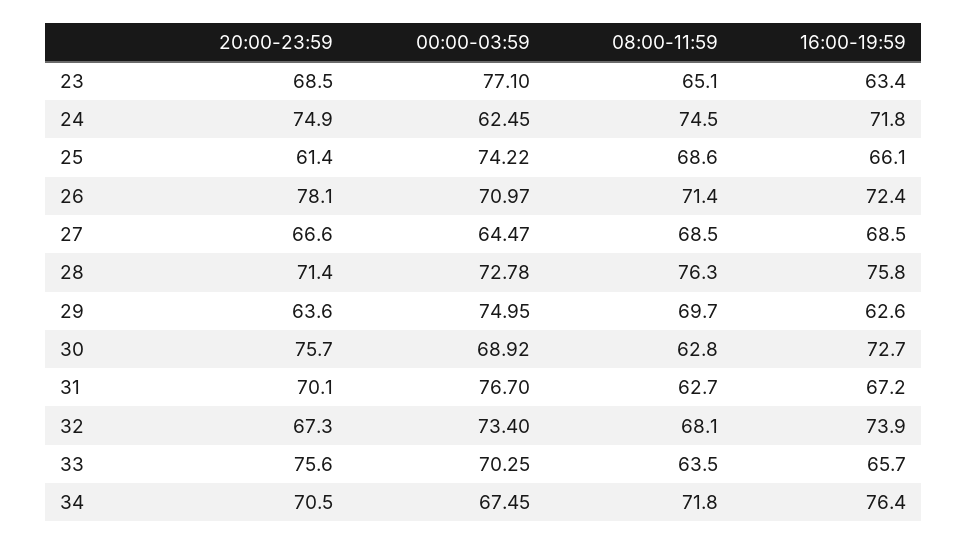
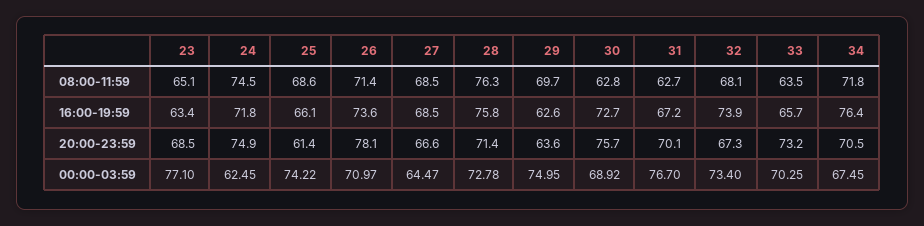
  {
    "20:00-23:59": {
      "23": 68.5,
      "24": 74.9,
      "25": 61.4,
      "26": 78.1,
      "27": 66.6,
      "28": 71.4,
      "29": 63.6,
      "30": 75.7,
      "31": 70.1,
      "32": 67.3,
-     "33": 75.6,
+     "33": 73.2,
      "34": 70.5
    },
    "00:00-03:59": {
      "23": 77.1,
      "24": 62.45,
      "25": 74.22,
      "26": 70.97,
      "27": 64.47,
      "28": 72.78,
      "29": 74.95,
      "30": 68.92,
      "31": 76.7,
      "32": 73.4,
      "33": 70.25,
      "34": 67.45
    },
    "08:00-11:59": {
      "23": 65.1,
      "24": 74.5,
      "25": 68.6,
      "26": 71.4,
      "27": 68.5,
      "28": 76.3,
      "29": 69.7,
      "30": 62.8,
      "31": 62.7,
      "32": 68.1,
      "33": 63.5,
      "34": 71.8
    },
    "16:00-19:59": {
      "23": 63.4,
      "24": 71.8,
      "25": 66.1,
-     "26": 72.4,
+     "26": 73.6,
      "27": 68.5,
      "28": 75.8,
      "29": 62.6,
      "30": 72.7,
      "31": 67.2,
      "32": 73.9,
      "33": 65.7,
      "34": 76.4
    }
  }

